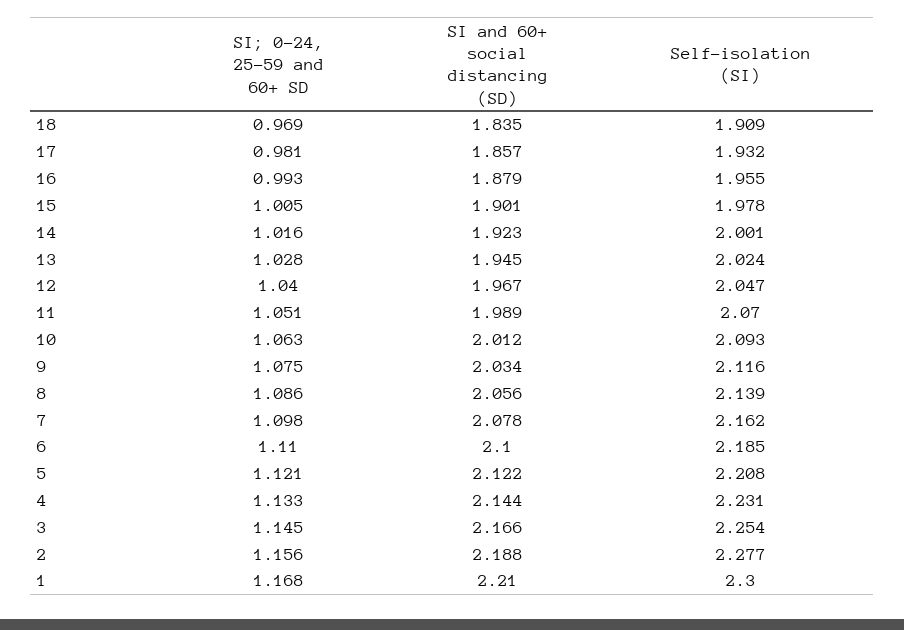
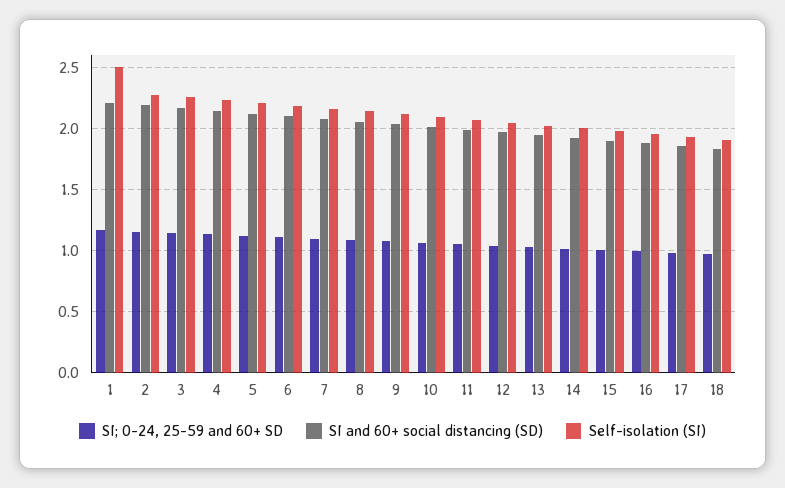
  {
    "SI; 0-24, 25-59 and 60+ SD": {
      "18": 0.969,
      "17": 0.981,
      "16": 0.993,
      "15": 1.005,
      "14": 1.016,
      "13": 1.028,
      "12": 1.04,
      "11": 1.051,
      "10": 1.063,
      "9": 1.075,
      "8": 1.086,
      "7": 1.098,
      "6": 1.11,
      "5": 1.121,
      "4": 1.133,
      "3": 1.145,
      "2": 1.156,
      "1": 1.168
    },
    "SI and 60+ social distancing (SD)": {
      "18": 1.835,
      "17": 1.857,
      "16": 1.879,
      "15": 1.901,
      "14": 1.923,
      "13": 1.945,
      "12": 1.967,
      "11": 1.989,
      "10": 2.012,
      "9": 2.034,
      "8": 2.056,
      "7": 2.078,
      "6": 2.1,
      "5": 2.122,
      "4": 2.144,
      "3": 2.166,
      "2": 2.188,
      "1": 2.21
    },
    "Self-isolation (SI)": {
      "18": 1.909,
      "17": 1.932,
      "16": 1.955,
      "15": 1.978,
      "14": 2.001,
      "13": 2.024,
      "12": 2.047,
      "11": 2.07,
      "10": 2.093,
      "9": 2.116,
      "8": 2.139,
      "7": 2.162,
      "6": 2.185,
      "5": 2.208,
      "4": 2.231,
      "3": 2.254,
      "2": 2.277,
-     "1": 2.3
+     "1": 2.5
    }
  }

